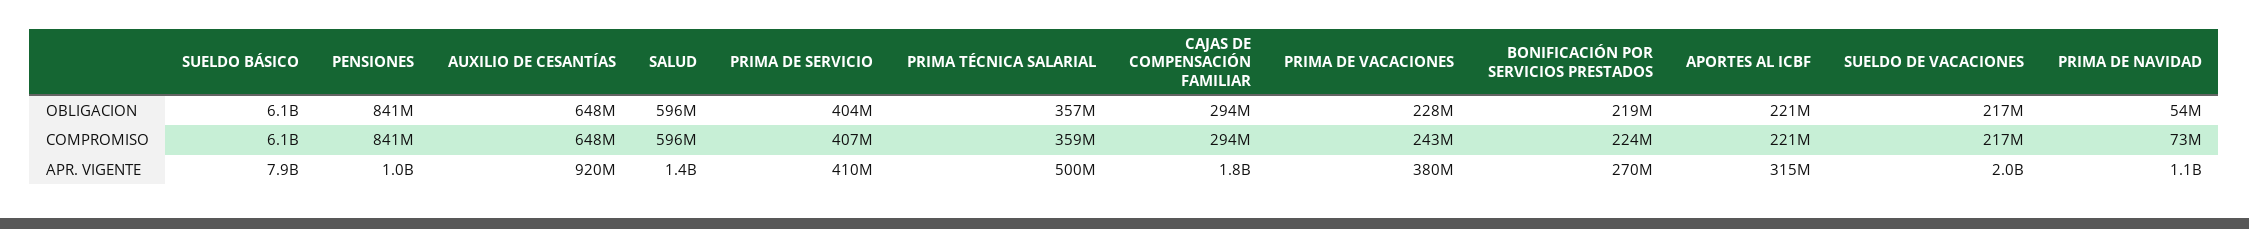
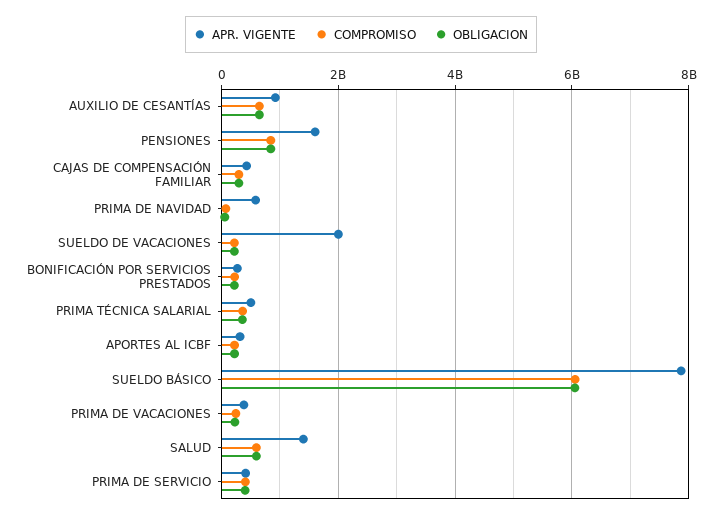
  {
    "OBLIGACION": {
      "SUELDO BÁSICO": 6100000000,
      "PENSIONES": 841000000,
      "AUXILIO DE CESANTÍAS": 648000000,
      "SALUD": 596000000,
      "PRIMA DE SERVICIO": 404000000,
      "PRIMA TÉCNICA SALARIAL": 357000000,
      "CAJAS DE COMPENSACIÓN FAMILIAR": 294000000,
      "PRIMA DE VACACIONES": 228000000,
      "BONIFICACIÓN POR SERVICIOS PRESTADOS": 219000000,
      "APORTES AL ICBF": 221000000,
      "SUELDO DE VACACIONES": 217000000,
      "PRIMA DE NAVIDAD": 54000000
    },
    "COMPROMISO": {
      "SUELDO BÁSICO": 6100000000,
      "PENSIONES": 841000000,
      "AUXILIO DE CESANTÍAS": 648000000,
      "SALUD": 596000000,
      "PRIMA DE SERVICIO": 407000000,
      "PRIMA TÉCNICA SALARIAL": 359000000,
      "CAJAS DE COMPENSACIÓN FAMILIAR": 294000000,
      "PRIMA DE VACACIONES": 243000000,
      "BONIFICACIÓN POR SERVICIOS PRESTADOS": 224000000,
      "APORTES AL ICBF": 221000000,
      "SUELDO DE VACACIONES": 217000000,
      "PRIMA DE NAVIDAD": 73000000
    },
    "APR. VIGENTE": {
      "SUELDO BÁSICO": 7900000000,
-     "PENSIONES": 1000000000,
+     "PENSIONES": 1600000000,
      "AUXILIO DE CESANTÍAS": 920000000,
      "SALUD": 1400000000,
      "PRIMA DE SERVICIO": 410000000,
      "PRIMA TÉCNICA SALARIAL": 500000000,
-     "CAJAS DE COMPENSACIÓN FAMILIAR": 1800000000,
+     "CAJAS DE COMPENSACIÓN FAMILIAR": 400000000,
      "PRIMA DE VACACIONES": 380000000,
      "BONIFICACIÓN POR SERVICIOS PRESTADOS": 270000000,
      "APORTES AL ICBF": 315000000,
      "SUELDO DE VACACIONES": 2000000000,
-     "PRIMA DE NAVIDAD": 1100000000
+     "PRIMA DE NAVIDAD": 600000000
    }
  }

